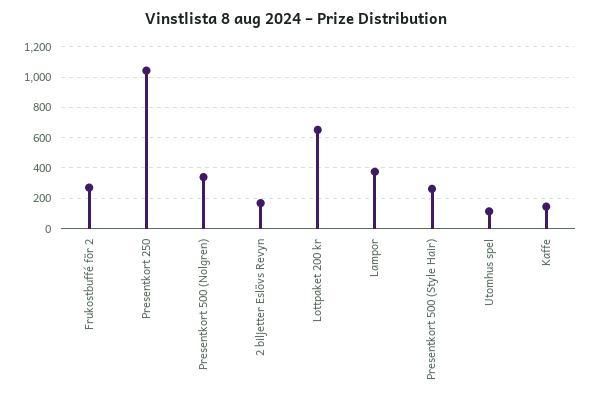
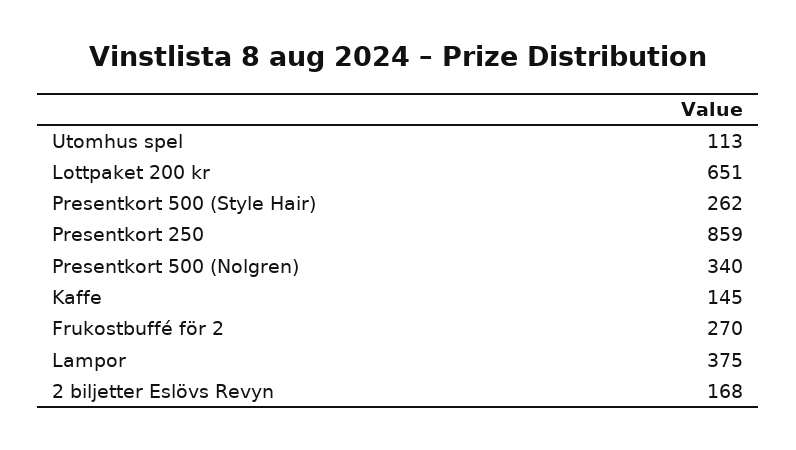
  {
    "Frukostbuffé för 2": 270,
-   "Presentkort 250": 1050,
+   "Presentkort 250": 859,
    "Presentkort 500 (Nolgren)": 340,
    "2 biljetter Eslövs Revyn": 168,
    "Lottpaket 200 kr": 651,
    "Lampor": 375,
    "Presentkort 500 (Style Hair)": 262,
    "Utomhus spel": 113,
    "Kaffe": 145
  }

